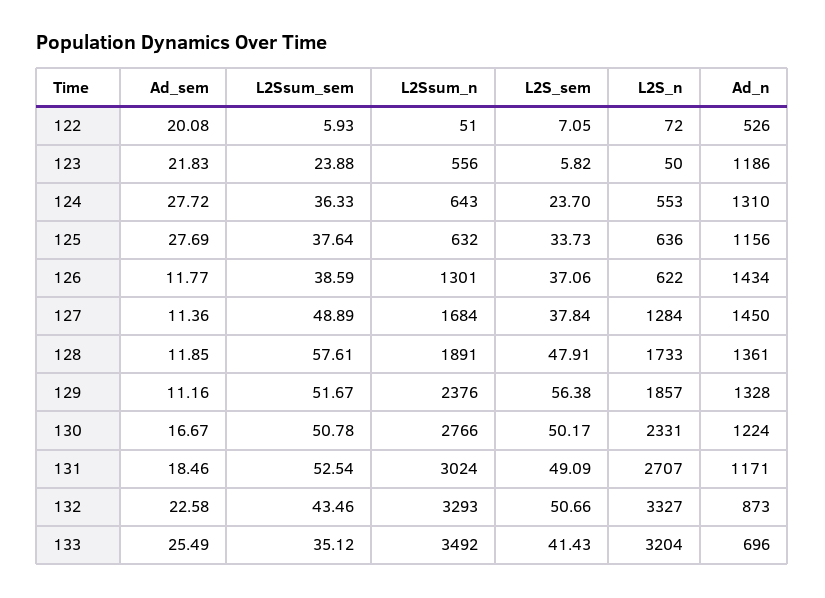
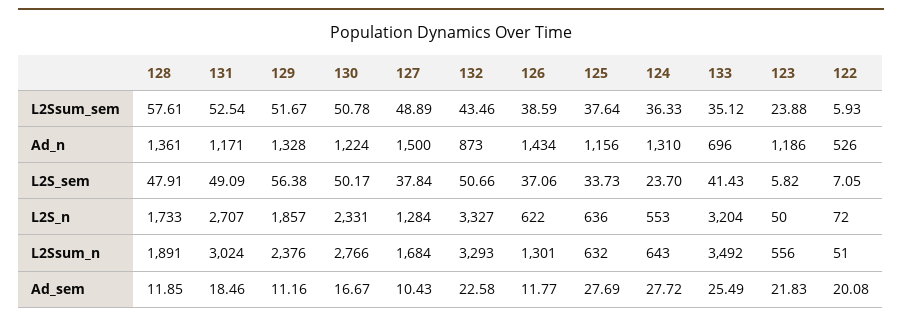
  {
    "Ad_sem": {
      "122": 20.08,
      "123": 21.83,
      "124": 27.72,
      "125": 27.69,
      "126": 11.77,
-     "127": 11.36,
+     "127": 10.43,
      "128": 11.85,
      "129": 11.16,
      "130": 16.67,
      "131": 18.46,
      "132": 22.58,
      "133": 25.49
    },
    "L2Ssum_sem": {
      "122": 5.93,
      "123": 23.88,
      "124": 36.33,
      "125": 37.64,
      "126": 38.59,
      "127": 48.89,
      "128": 57.61,
      "129": 51.67,
      "130": 50.78,
      "131": 52.54,
      "132": 43.46,
      "133": 35.12
    },
    "L2Ssum_n": {
      "122": 51,
      "123": 556,
      "124": 643,
      "125": 632,
      "126": 1301,
      "127": 1684,
      "128": 1891,
      "129": 2376,
      "130": 2766,
      "131": 3024,
      "132": 3293,
      "133": 3492
    },
    "L2S_sem": {
      "122": 7.05,
      "123": 5.82,
      "124": 23.7,
      "125": 33.73,
      "126": 37.06,
      "127": 37.84,
      "128": 47.91,
      "129": 56.38,
      "130": 50.17,
      "131": 49.09,
      "132": 50.66,
      "133": 41.43
    },
    "L2S_n": {
      "122": 72,
      "123": 50,
      "124": 553,
      "125": 636,
      "126": 622,
      "127": 1284,
      "128": 1733,
      "129": 1857,
      "130": 2331,
      "131": 2707,
      "132": 3327,
      "133": 3204
    },
    "Ad_n": {
      "122": 526,
      "123": 1186,
      "124": 1310,
      "125": 1156,
      "126": 1434,
-     "127": 1450,
+     "127": 1500,
      "128": 1361,
      "129": 1328,
      "130": 1224,
      "131": 1171,
      "132": 873,
      "133": 696
    }
  }

